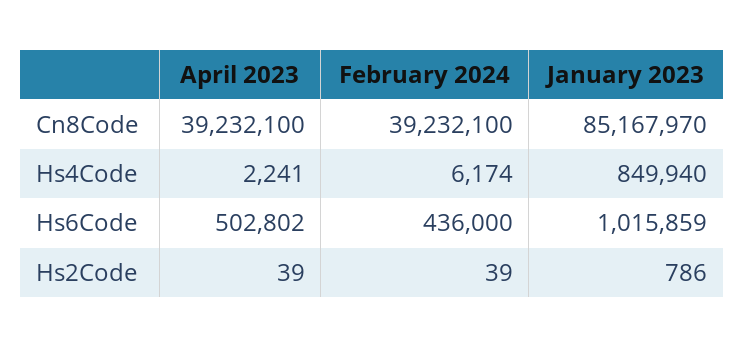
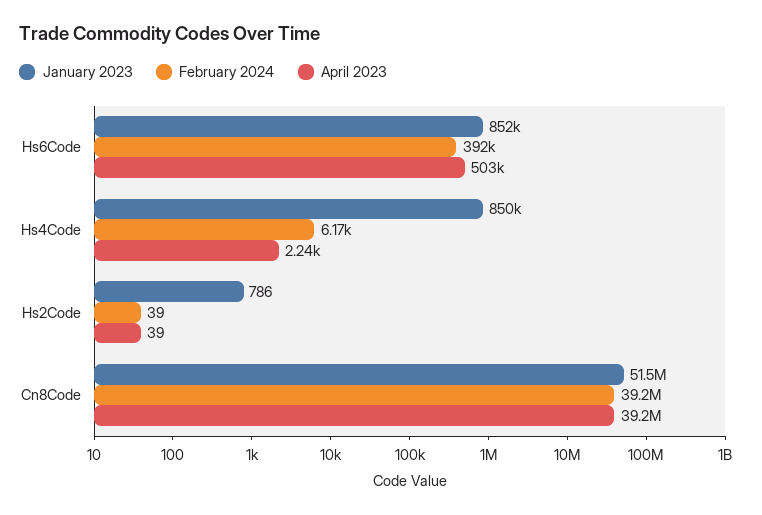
  {
    "April 2023": {
      "Cn8Code": 39232100,
      "Hs4Code": 2241,
      "Hs6Code": 502802,
      "Hs2Code": 39
    },
    "February 2024": {
      "Cn8Code": 39232100,
      "Hs4Code": 6174,
-     "Hs6Code": 436000,
+     "Hs6Code": 392000,
      "Hs2Code": 39
    },
    "January 2023": {
-     "Cn8Code": 85167970,
+     "Cn8Code": 51500000,
      "Hs4Code": 849940,
-     "Hs6Code": 1015859,
+     "Hs6Code": 852000,
      "Hs2Code": 786
    }
  }

